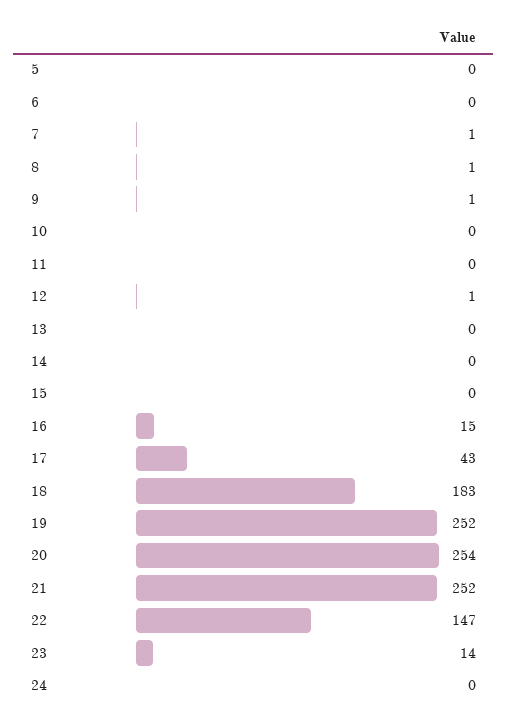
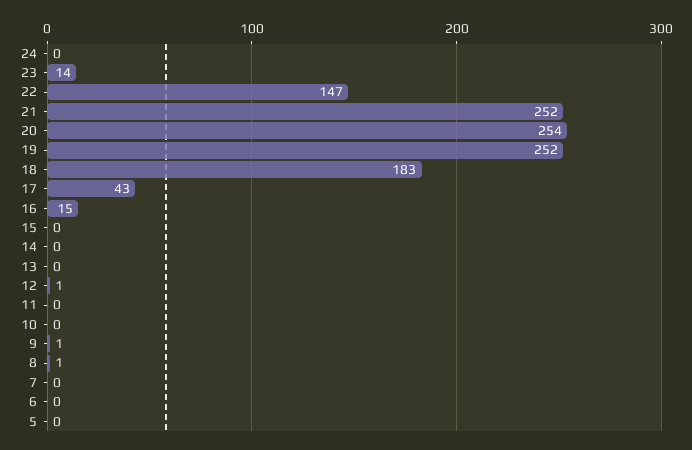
  {
    "5": 0,
    "6": 0,
-   "7": 1,
+   "7": 0,
    "8": 1,
    "9": 1,
    "10": 0,
    "11": 0,
    "12": 1,
    "13": 0,
    "14": 0,
    "15": 0,
    "16": 15,
    "17": 43,
    "18": 183,
    "19": 252,
    "20": 254,
    "21": 252,
    "22": 147,
    "23": 14,
    "24": 0
  }

